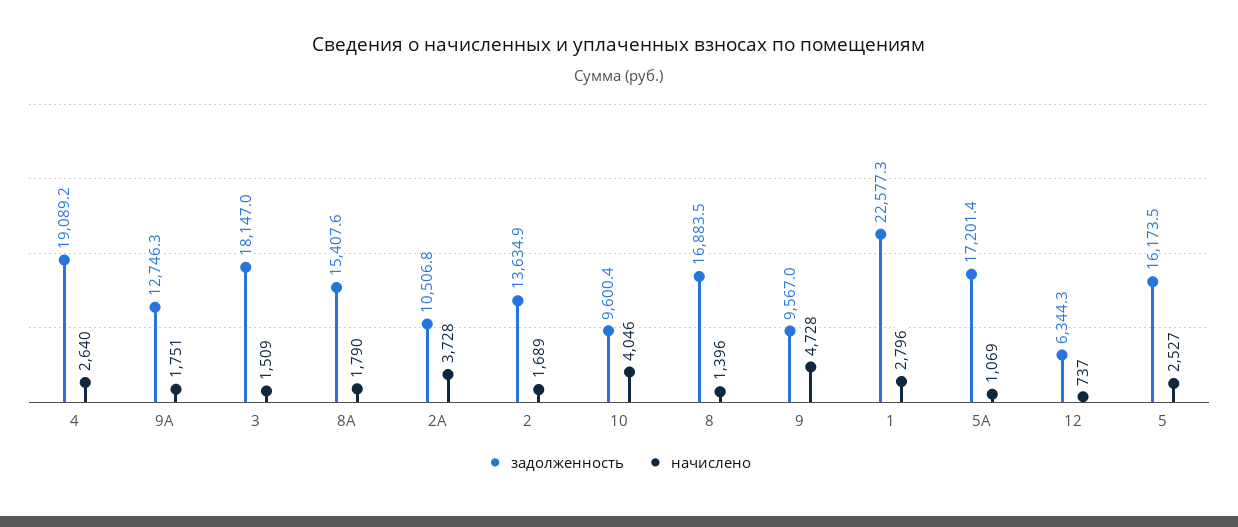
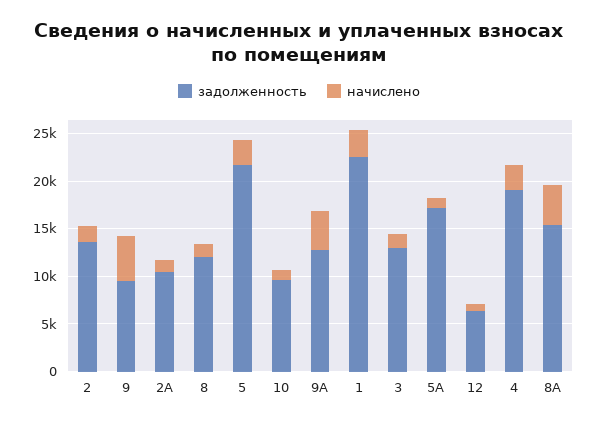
  {
    "задолженность": {
      "4": 19089.2,
      "9А": 12746.3,
-     "3": 18147,
+     "3": 13000,
      "8А": 15407.6,
      "2А": 10506.8,
      "2": 13634.9,
      "10": 9600.4,
-     "8": 16883.5,
+     "8": 12000,
      "9": 9567,
      "1": 22577.3,
      "5А": 17201.4,
      "12": 6344.3,
-     "5": 16173.5
+     "5": 22000
    },
    "начислено": {
      "4": 2640,
-     "9А": 1751,
+     "9А": 4000,
      "3": 1509,
-     "8А": 1790,
+     "8А": 4000,
-     "2А": 3728,
+     "2А": 1000,
      "2": 1689,
-     "10": 4046,
+     "10": 1000,
      "8": 1396,
      "9": 4728,
      "1": 2796,
      "5А": 1069,
      "12": 737,
      "5": 2527
    }
  }

